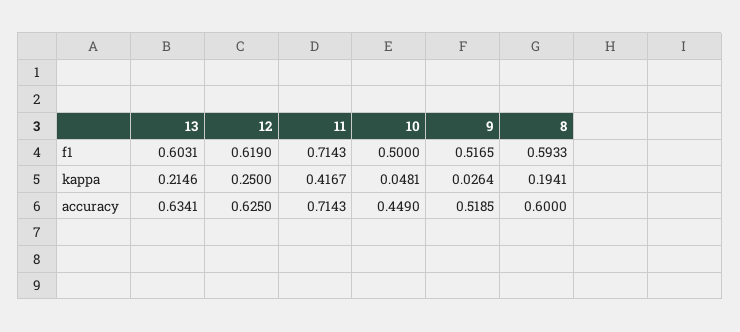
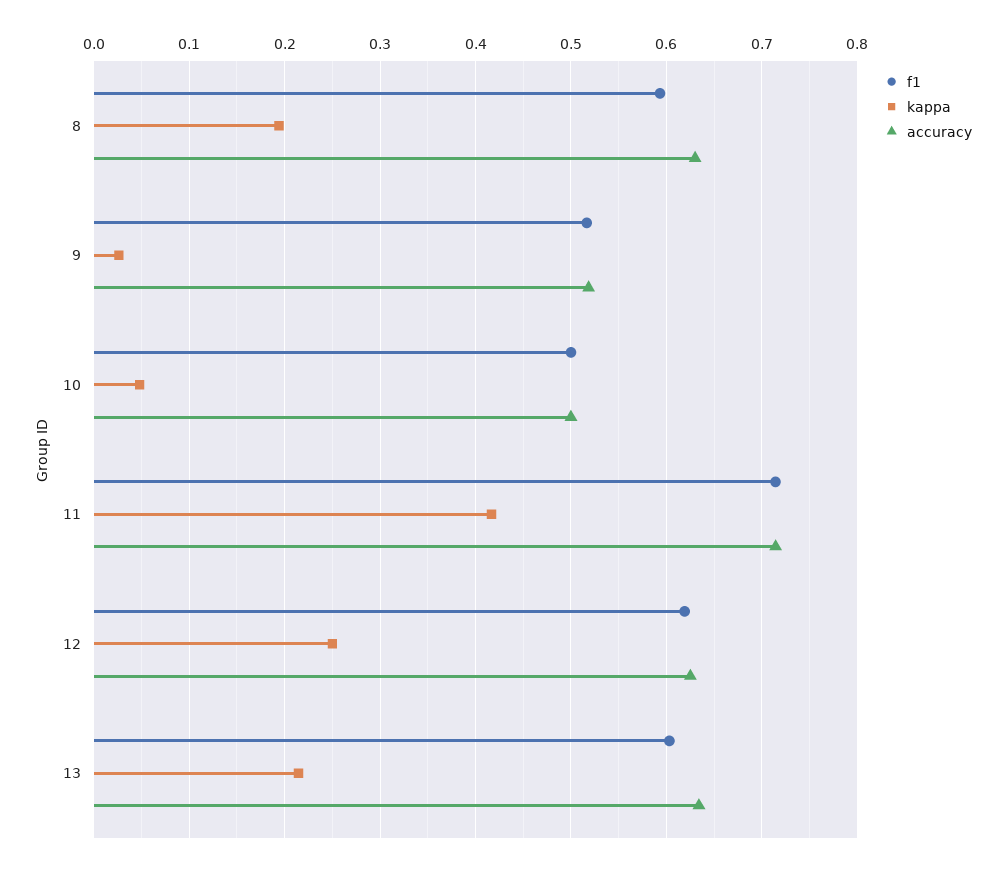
  {
    "f1": {
      "13": 0.6031,
      "12": 0.619,
      "11": 0.7143,
      "10": 0.5,
      "9": 0.5165,
      "8": 0.5933
    },
    "kappa": {
      "13": 0.2146,
      "12": 0.25,
      "11": 0.4167,
      "10": 0.0481,
      "9": 0.0264,
      "8": 0.1941
    },
    "accuracy": {
      "13": 0.6341,
      "12": 0.625,
      "11": 0.7143,
-     "10": 0.449,
+     "10": 0.5,
      "9": 0.5185,
-     "8": 0.6
+     "8": 0.63
    }
  }

